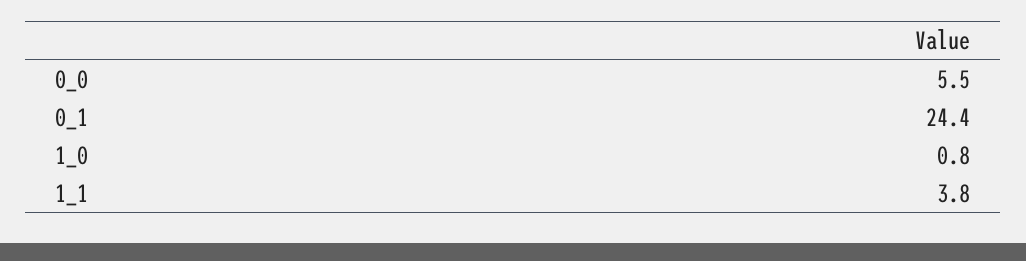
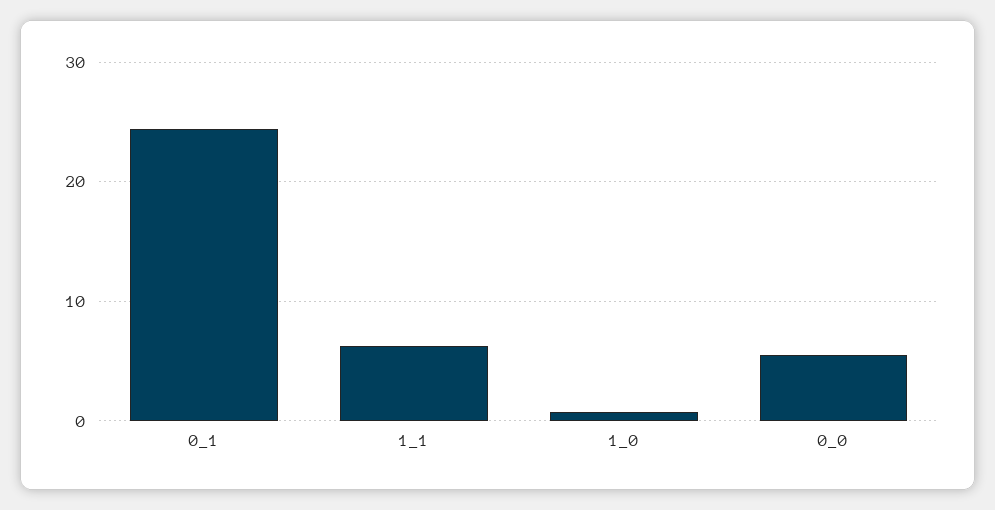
  {
    "0_0": 5.5,
    "0_1": 24.4,
    "1_0": 0.8,
-   "1_1": 3.8
+   "1_1": 6
  }

